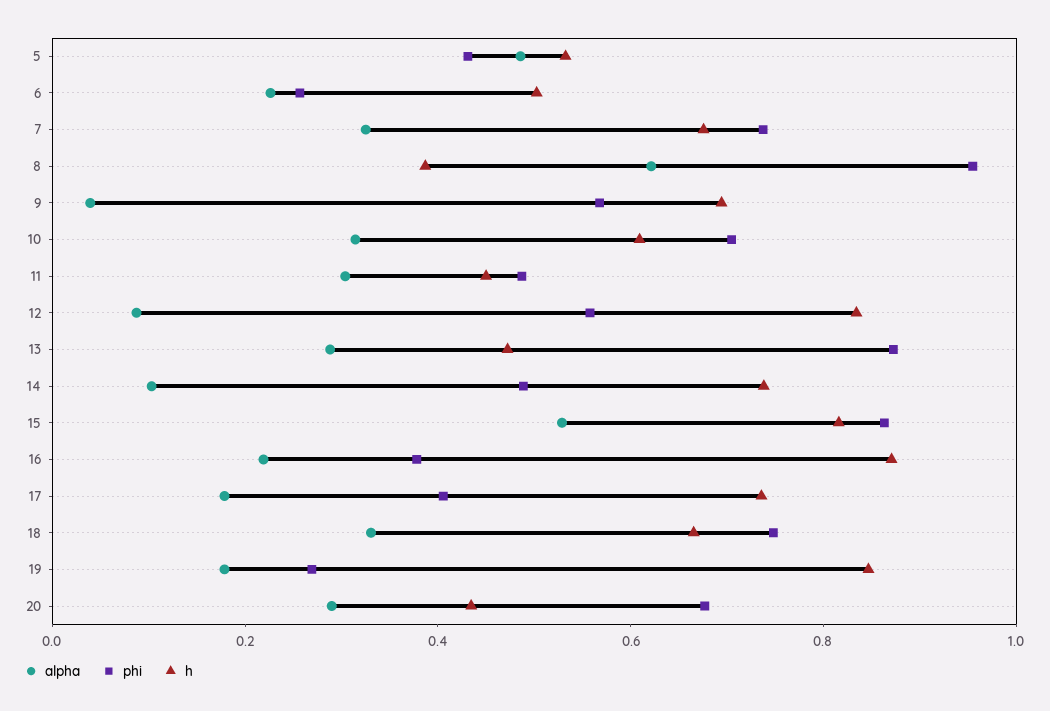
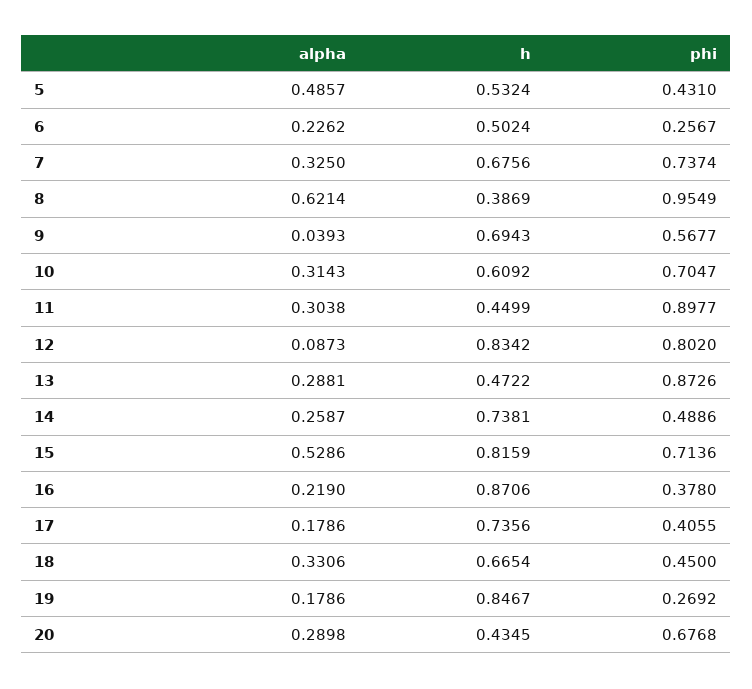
  {
    "alpha": {
      "5": 0.4857,
      "6": 0.2262,
      "7": 0.325,
      "8": 0.6214,
      "9": 0.0393,
      "10": 0.3143,
      "11": 0.3038,
      "12": 0.0873,
      "13": 0.2881,
-     "14": 0.1,
+     "14": 0.2587,
      "15": 0.5286,
      "16": 0.219,
      "17": 0.1786,
      "18": 0.3306,
      "19": 0.1786,
      "20": 0.2898
    },
    "phi": {
      "5": 0.431,
      "6": 0.2567,
      "7": 0.7374,
      "8": 0.9549,
      "9": 0.5677,
      "10": 0.7047,
-     "11": 0.5,
+     "11": 0.8977,
-     "12": 0.55,
+     "12": 0.802,
      "13": 0.8726,
      "14": 0.4886,
-     "15": 0.85,
+     "15": 0.7136,
      "16": 0.378,
      "17": 0.4055,
-     "18": 0.75,
+     "18": 0.45,
      "19": 0.2692,
      "20": 0.6768
    },
    "h": {
      "5": 0.5324,
      "6": 0.5024,
      "7": 0.6756,
      "8": 0.3869,
      "9": 0.6943,
      "10": 0.6092,
      "11": 0.4499,
      "12": 0.8342,
      "13": 0.4722,
      "14": 0.7381,
      "15": 0.8159,
      "16": 0.8706,
      "17": 0.7356,
      "18": 0.6654,
      "19": 0.8467,
      "20": 0.4345
    }
  }

